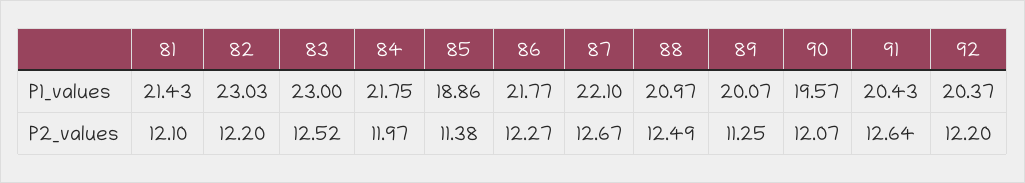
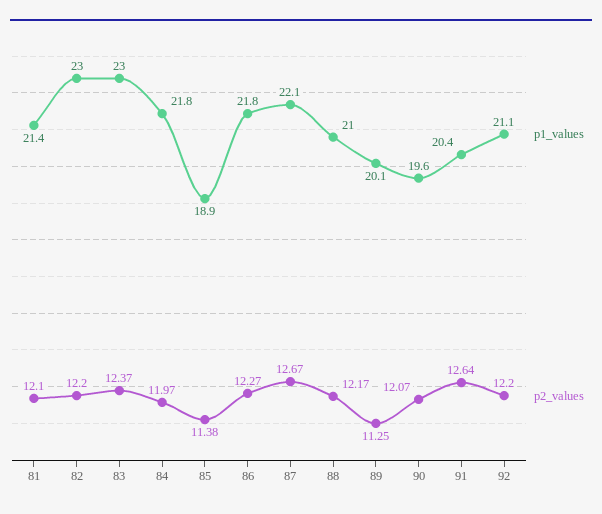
  {
    "P1_values": {
      "81": 21.43,
      "82": 23.03,
      "83": 23,
      "84": 21.75,
      "85": 18.86,
      "86": 21.77,
      "87": 22.1,
      "88": 20.97,
      "89": 20.07,
      "90": 19.57,
      "91": 20.43,
-     "92": 20.37
+     "92": 21.1
    },
    "P2_values": {
      "81": 12.1,
      "82": 12.2,
-     "83": 12.52,
+     "83": 12.37,
      "84": 11.97,
      "85": 11.38,
      "86": 12.27,
      "87": 12.67,
-     "88": 12.49,
+     "88": 12.17,
      "89": 11.25,
      "90": 12.07,
      "91": 12.64,
      "92": 12.2
    }
  }

